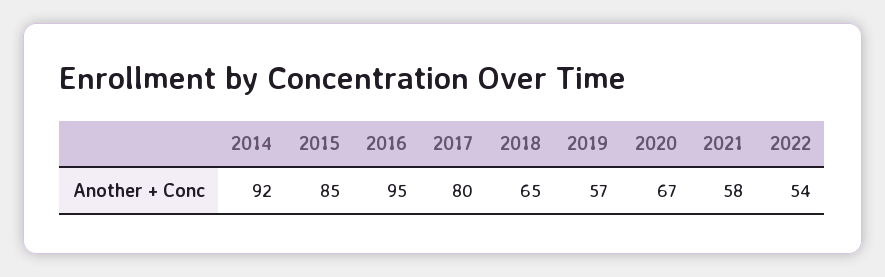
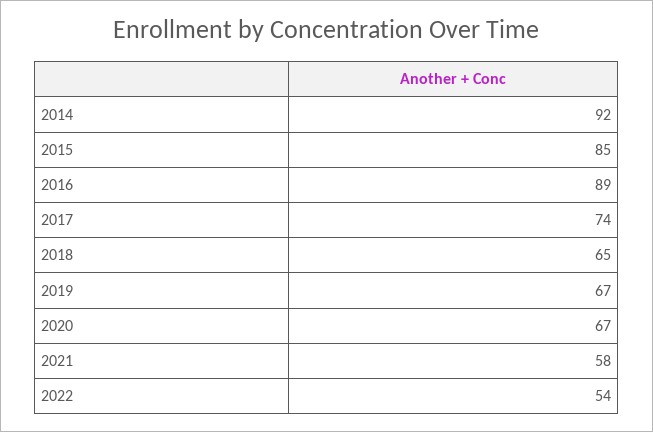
  {
    "2014": 92,
    "2015": 85,
-   "2016": 95,
+   "2016": 89,
-   "2017": 80,
+   "2017": 74,
    "2018": 65,
-   "2019": 57,
+   "2019": 67,
    "2020": 67,
    "2021": 58,
    "2022": 54
  }

